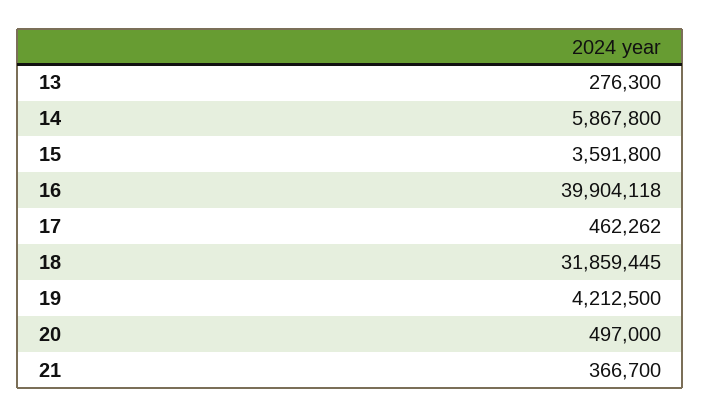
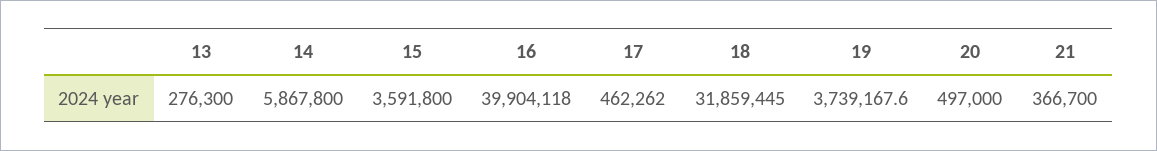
  {
    "13": 276300,
    "14": 5867800,
    "15": 3591800,
    "16": 39904118,
    "17": 462262,
    "18": 31859445,
-   "19": 4212500,
+   "19": 3739167.6,
    "20": 497000,
    "21": 366700
  }

